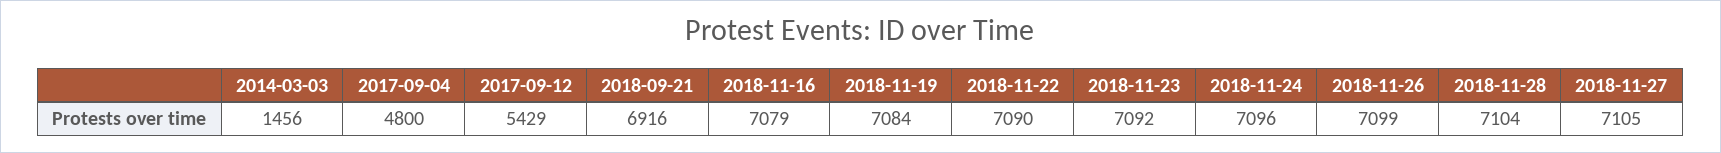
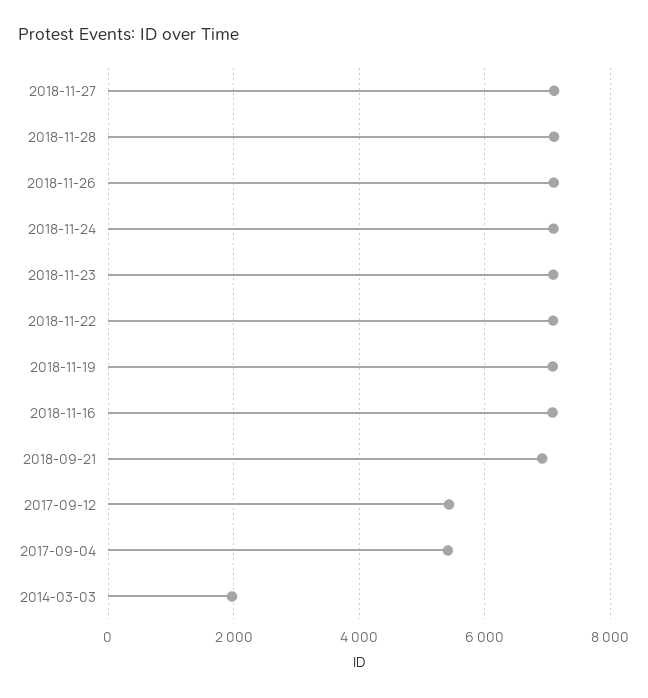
  {
-   "2014-03-03": 1456,
+   "2014-03-03": 2000,
-   "2017-09-04": 4800,
+   "2017-09-04": 5400,
    "2017-09-12": 5429,
    "2018-09-21": 6916,
    "2018-11-16": 7079,
    "2018-11-19": 7084,
    "2018-11-22": 7090,
    "2018-11-23": 7092,
    "2018-11-24": 7096,
    "2018-11-26": 7099,
    "2018-11-28": 7104,
    "2018-11-27": 7105
  }

